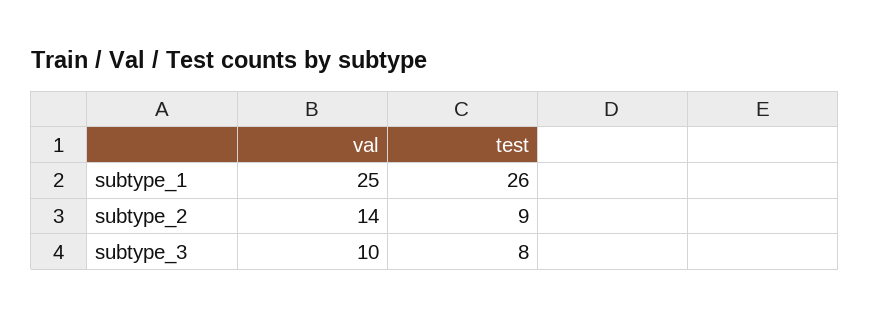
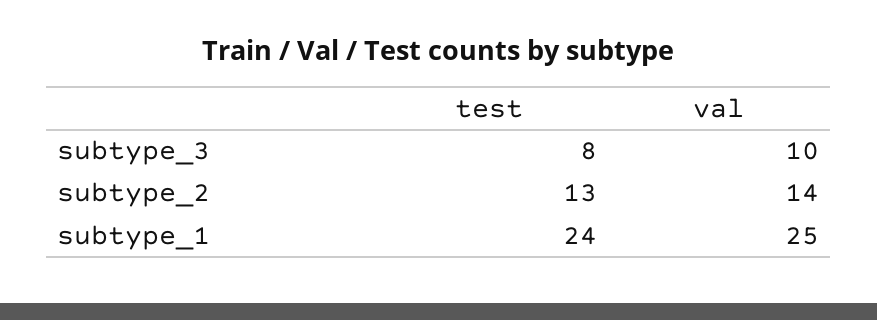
  {
    "val": {
      "subtype_1": 25,
      "subtype_2": 14,
      "subtype_3": 10
    },
    "test": {
-     "subtype_1": 26,
+     "subtype_1": 24,
-     "subtype_2": 9,
+     "subtype_2": 13,
      "subtype_3": 8
    }
  }

